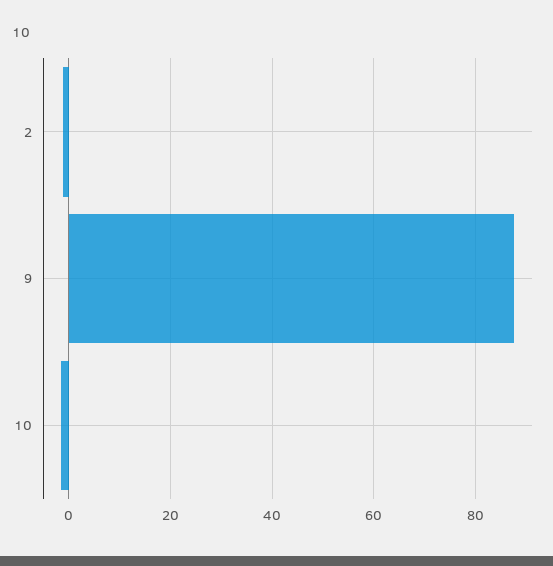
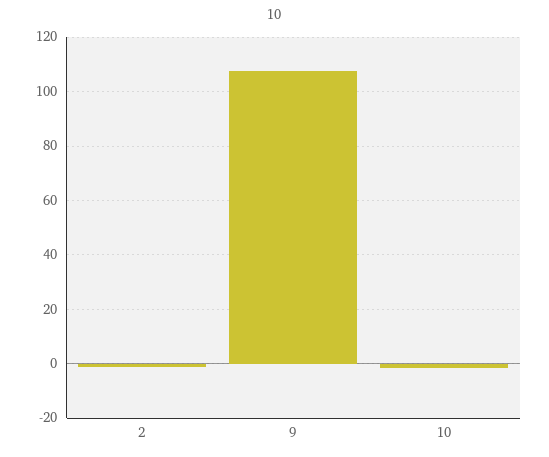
  {
    "2": -2,
-   "9": 88,
+   "9": 107.5,
    "10": -2
  }

